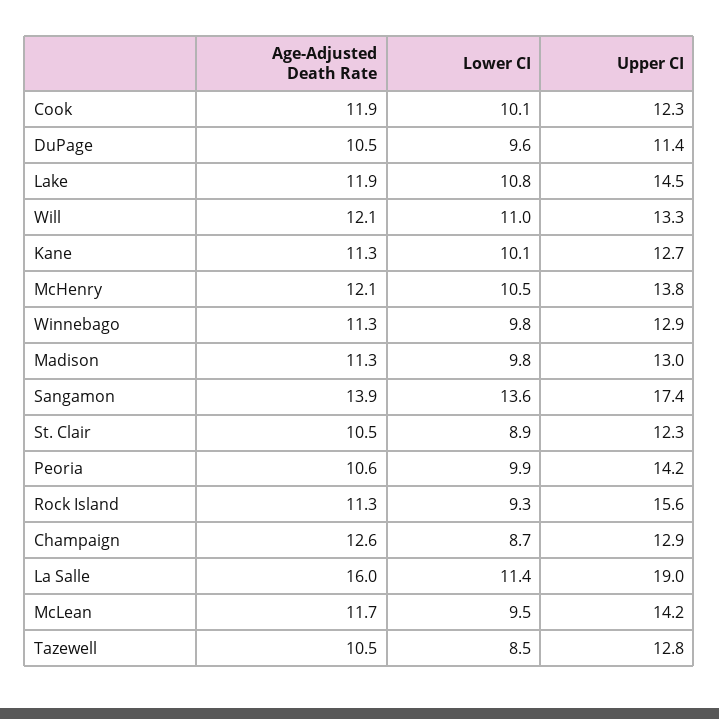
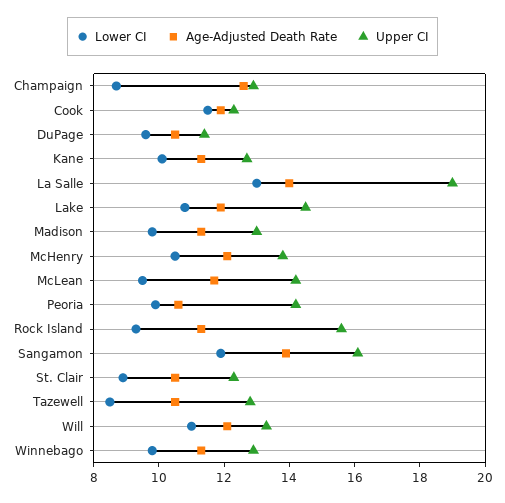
  {
    "Age-Adjusted Death Rate": {
      "Cook": 11.9,
      "DuPage": 10.5,
      "Lake": 11.9,
      "Will": 12.1,
      "Kane": 11.3,
      "McHenry": 12.1,
      "Winnebago": 11.3,
      "Madison": 11.3,
      "Sangamon": 13.9,
      "St. Clair": 10.5,
      "Peoria": 10.6,
      "Rock Island": 11.3,
      "Champaign": 12.6,
-     "La Salle": 16,
+     "La Salle": 14,
      "McLean": 11.7,
      "Tazewell": 10.5
    },
    "Lower CI": {
-     "Cook": 10.1,
+     "Cook": 11.5,
      "DuPage": 9.6,
      "Lake": 10.8,
      "Will": 11,
      "Kane": 10.1,
      "McHenry": 10.5,
      "Winnebago": 9.8,
      "Madison": 9.8,
-     "Sangamon": 13.6,
+     "Sangamon": 12,
      "St. Clair": 8.9,
      "Peoria": 9.9,
      "Rock Island": 9.3,
      "Champaign": 8.7,
-     "La Salle": 11.4,
+     "La Salle": 13,
      "McLean": 9.5,
      "Tazewell": 8.5
    },
    "Upper CI": {
      "Cook": 12.3,
      "DuPage": 11.4,
      "Lake": 14.5,
      "Will": 13.3,
      "Kane": 12.7,
      "McHenry": 13.8,
      "Winnebago": 12.9,
      "Madison": 13,
-     "Sangamon": 17.4,
+     "Sangamon": 16,
      "St. Clair": 12.3,
      "Peoria": 14.2,
      "Rock Island": 15.6,
      "Champaign": 12.9,
      "La Salle": 19,
      "McLean": 14.2,
      "Tazewell": 12.8
    }
  }

